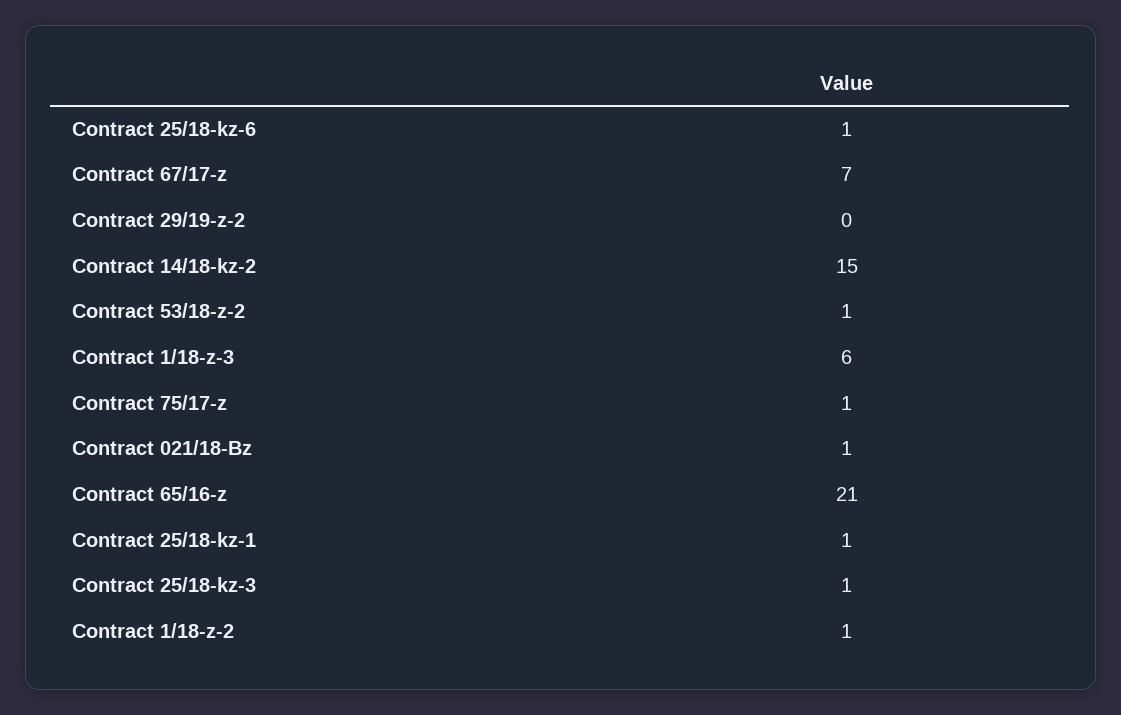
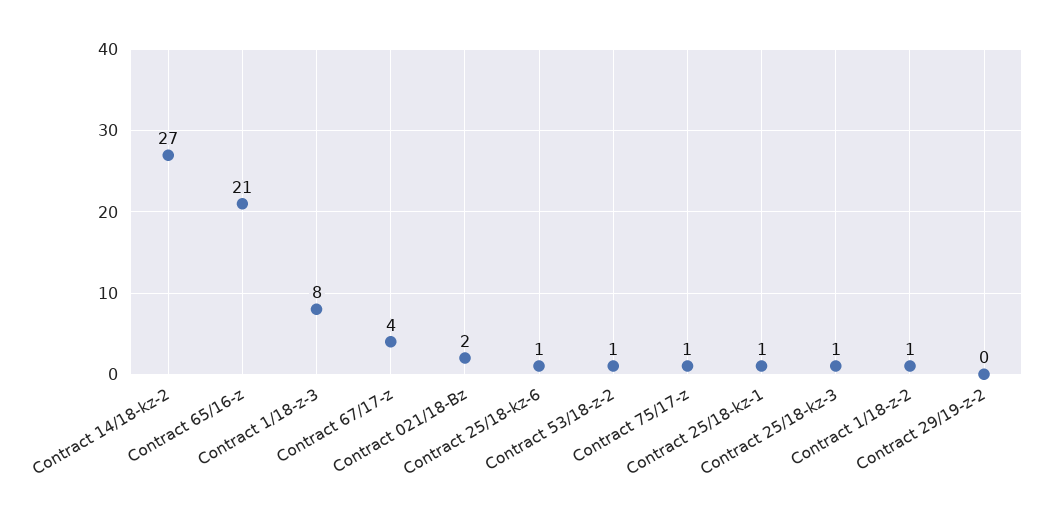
  {
    "Contract 25/18-kz-6": 1,
-   "Contract 67/17-z": 7,
+   "Contract 67/17-z": 4,
    "Contract 29/19-z-2": 0,
-   "Contract 14/18-kz-2": 15,
+   "Contract 14/18-kz-2": 27,
    "Contract 53/18-z-2": 1,
-   "Contract 1/18-z-3": 6,
+   "Contract 1/18-z-3": 8,
    "Contract 75/17-z": 1,
-   "Contract 021/18-Bz": 1,
+   "Contract 021/18-Bz": 2,
    "Contract 65/16-z": 21,
    "Contract 25/18-kz-1": 1,
    "Contract 25/18-kz-3": 1,
    "Contract 1/18-z-2": 1
  }

